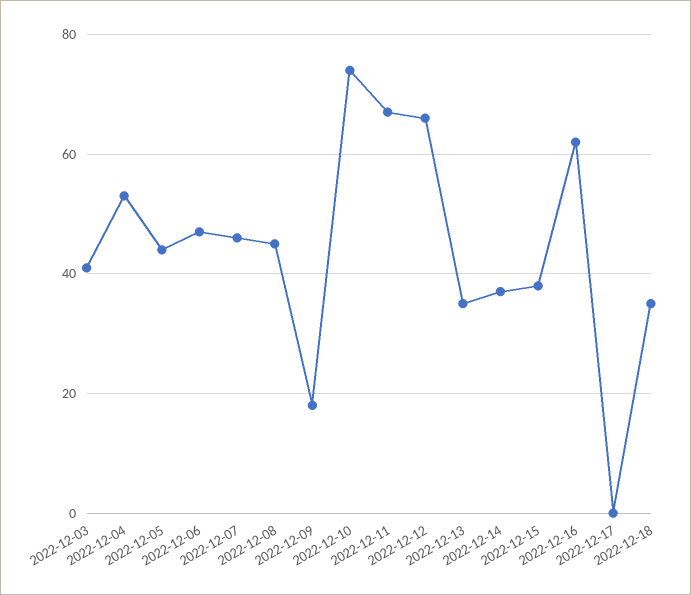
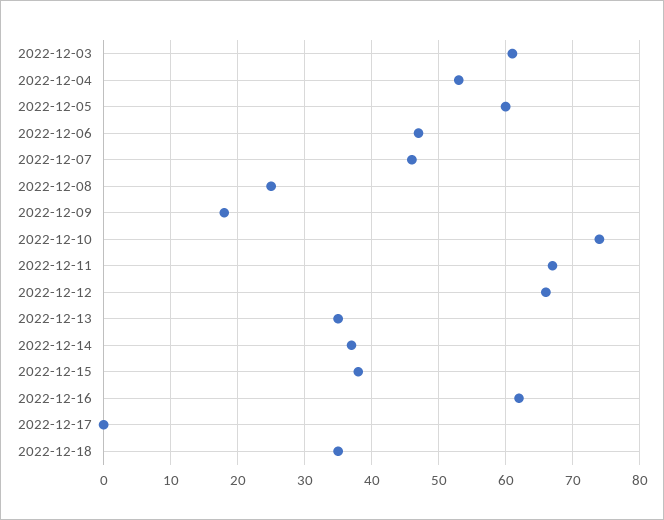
  {
-   "2022-12-03": 40,
+   "2022-12-03": 61,
    "2022-12-04": 53,
-   "2022-12-05": 45,
+   "2022-12-05": 60,
    "2022-12-06": 47,
    "2022-12-07": 46,
-   "2022-12-08": 45,
+   "2022-12-08": 25,
    "2022-12-09": 18,
    "2022-12-10": 74,
    "2022-12-11": 67,
    "2022-12-12": 66,
    "2022-12-13": 35,
    "2022-12-14": 37,
    "2022-12-15": 38,
    "2022-12-16": 62,
    "2022-12-17": 0,
    "2022-12-18": 35
  }

